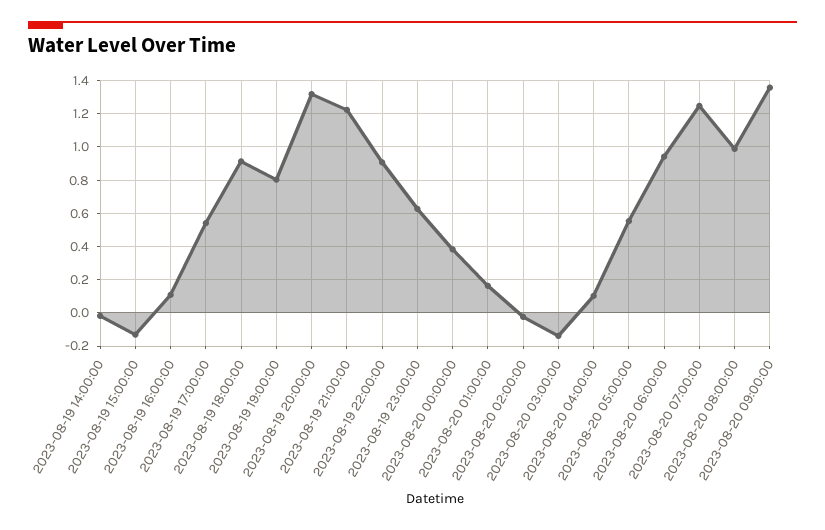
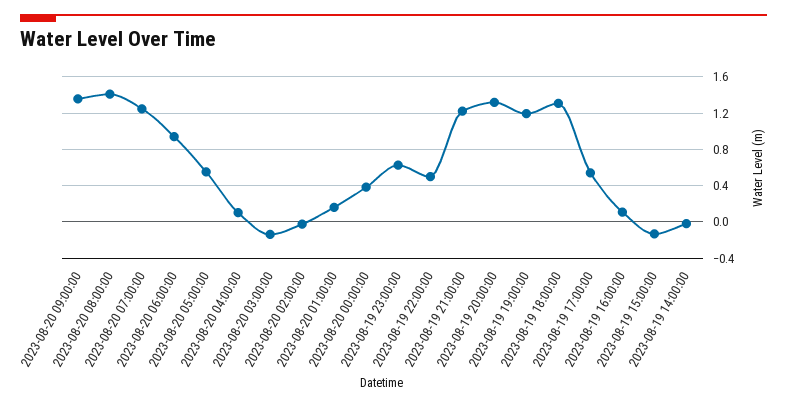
  {
    "2023-08-19 14:00:00": 0,
    "2023-08-19 15:00:00": -0.15,
    "2023-08-19 16:00:00": 0.1,
    "2023-08-19 17:00:00": 0.55,
-   "2023-08-19 18:00:00": 0.9,
+   "2023-08-19 18:00:00": 1.3,
-   "2023-08-19 19:00:00": 0.8,
+   "2023-08-19 19:00:00": 1.2,
    "2023-08-19 20:00:00": 1.3,
    "2023-08-19 21:00:00": 1.2,
-   "2023-08-19 22:00:00": 0.9,
+   "2023-08-19 22:00:00": 0.5,
    "2023-08-19 23:00:00": 0.65,
    "2023-08-20 00:00:00": 0.4,
    "2023-08-20 01:00:00": 0.15,
    "2023-08-20 02:00:00": 0,
    "2023-08-20 03:00:00": -0.15,
    "2023-08-20 04:00:00": 0.1,
    "2023-08-20 05:00:00": 0.55,
    "2023-08-20 06:00:00": 0.95,
    "2023-08-20 07:00:00": 1.25,
-   "2023-08-20 08:00:00": 1,
+   "2023-08-20 08:00:00": 1.4,
    "2023-08-20 09:00:00": 1.35
  }

